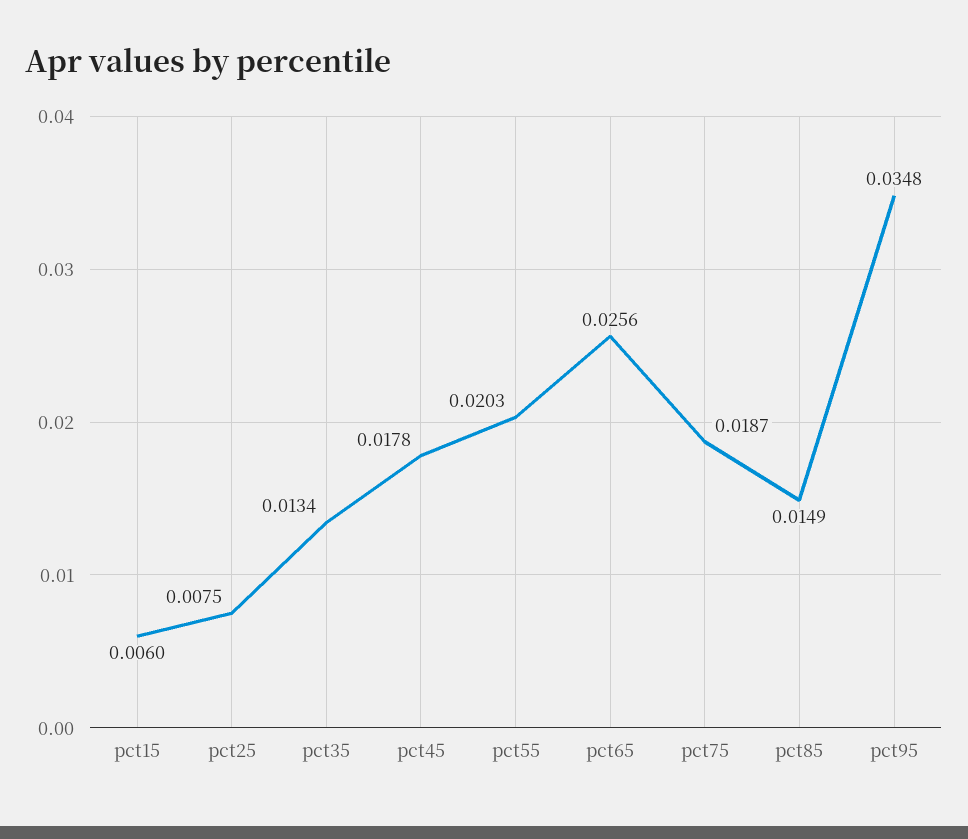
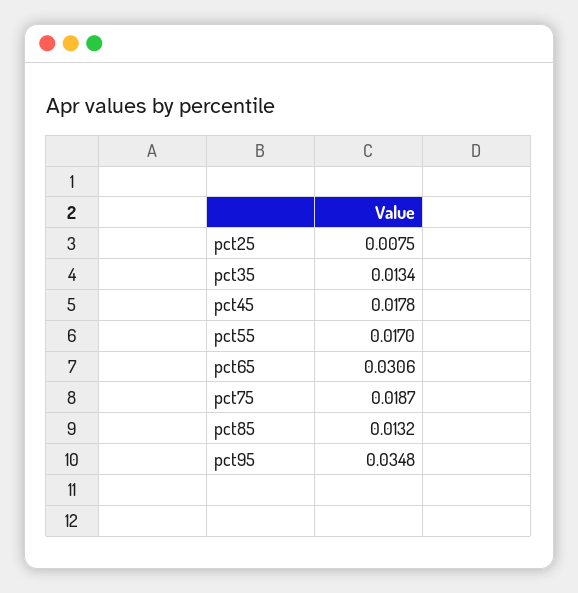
  {
-   "pct15": 0.006,
    "pct25": 0.0075,
    "pct35": 0.0134,
    "pct45": 0.0178,
-   "pct55": 0.0203,
+   "pct55": 0.017,
-   "pct65": 0.0256,
+   "pct65": 0.0306,
    "pct75": 0.0187,
-   "pct85": 0.0149,
+   "pct85": 0.0132,
    "pct95": 0.0348
  }

